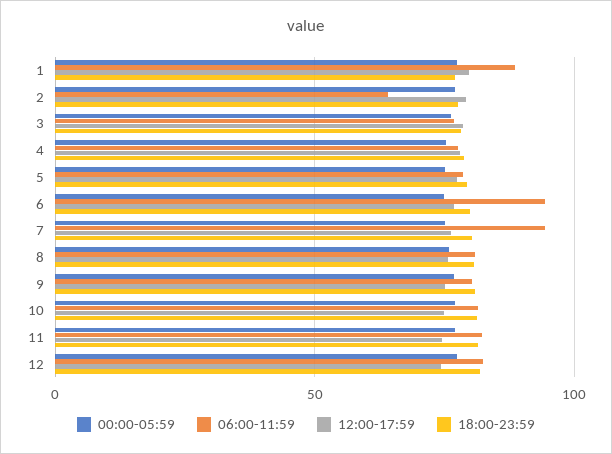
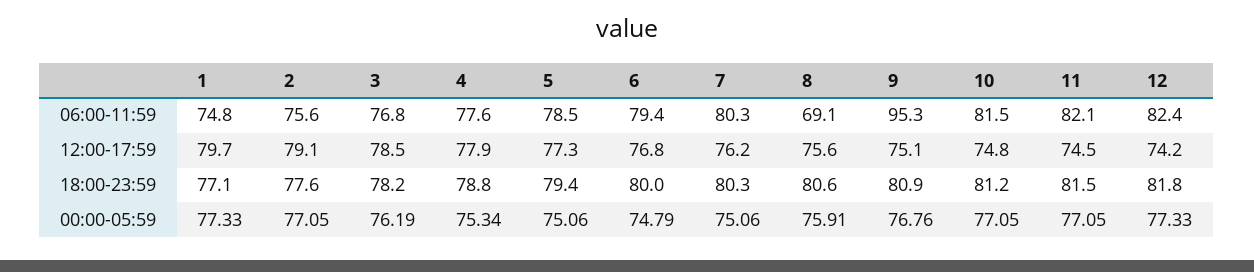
  {
    "00:00-05:59": {
      "1": 77.33,
      "2": 77.05,
      "3": 76.19,
      "4": 75.34,
      "5": 75.06,
      "6": 74.79,
      "7": 75.06,
      "8": 75.91,
      "9": 76.76,
      "10": 77.05,
      "11": 77.05,
      "12": 77.33
    },
    "06:00-11:59": {
-     "1": 90,
+     "1": 74.8,
-     "2": 65,
+     "2": 75.6,
      "3": 76.8,
      "4": 77.6,
      "5": 78.5,
-     "6": 95,
+     "6": 79.4,
-     "7": 95,
+     "7": 80.3,
-     "8": 80,
+     "8": 69.1,
-     "9": 80,
+     "9": 95.3,
      "10": 81.5,
      "11": 82.1,
      "12": 82.4
    },
    "12:00-17:59": {
      "1": 79.7,
      "2": 79.1,
      "3": 78.5,
      "4": 77.9,
      "5": 77.3,
      "6": 76.8,
      "7": 76.2,
      "8": 75.6,
      "9": 75.1,
      "10": 74.8,
      "11": 74.5,
      "12": 74.2
    },
    "18:00-23:59": {
      "1": 77.1,
      "2": 77.6,
      "3": 78.2,
      "4": 78.8,
      "5": 79.4,
      "6": 80,
      "7": 80.3,
      "8": 80.6,
      "9": 80.9,
      "10": 81.2,
      "11": 81.5,
      "12": 81.8
    }
  }

